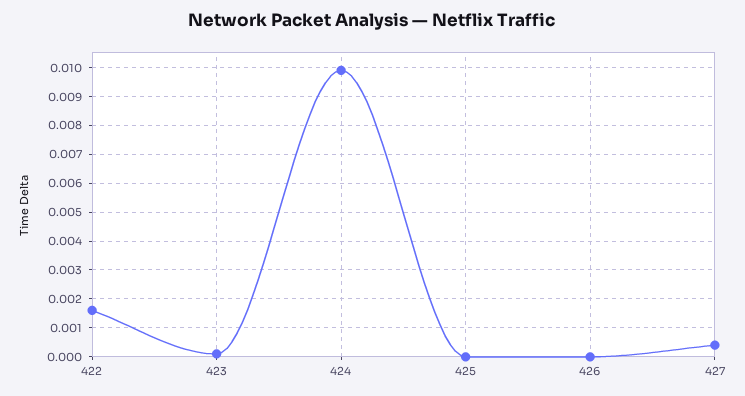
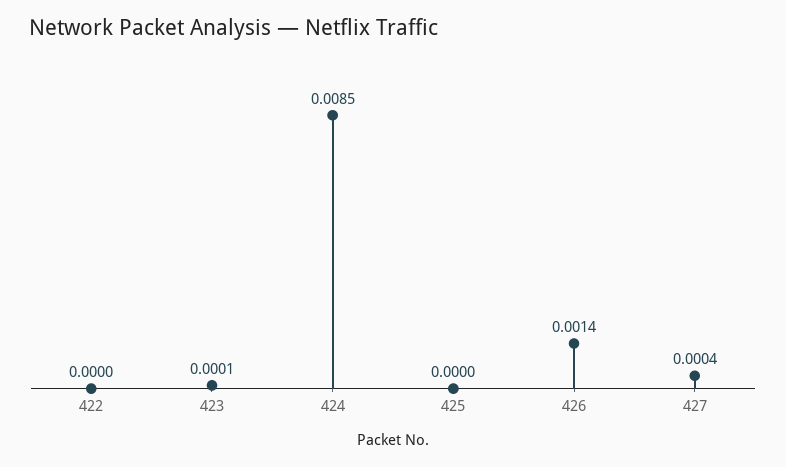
  {
-   "422": 0.0015,
+   "422": 0,
    "423": 0.0001,
-   "424": 0.01,
+   "424": 0.0085,
    "425": 0,
-   "426": 0,
+   "426": 0.0014,
    "427": 0.0004
  }

